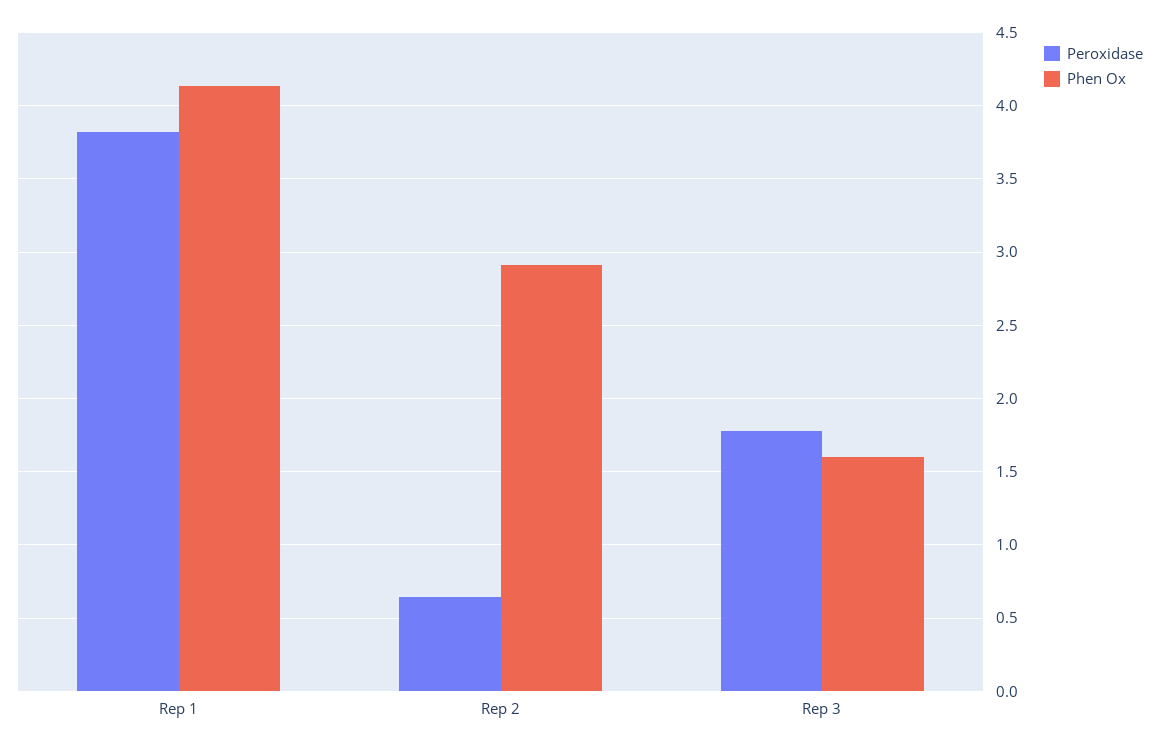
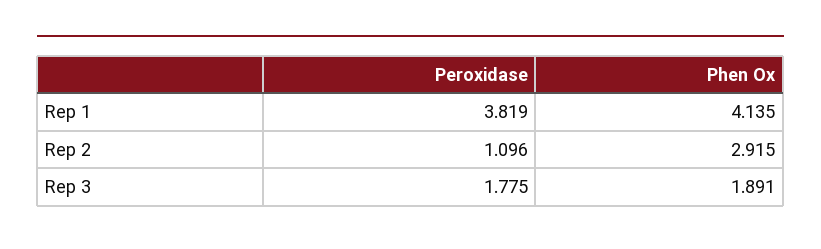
  {
    "Peroxidase": {
      "Rep 1": 3.819,
-     "Rep 2": 0.65,
+     "Rep 2": 1.096,
      "Rep 3": 1.775
    },
    "Phen Ox": {
      "Rep 1": 4.135,
      "Rep 2": 2.915,
-     "Rep 3": 1.6
+     "Rep 3": 1.891
    }
  }

